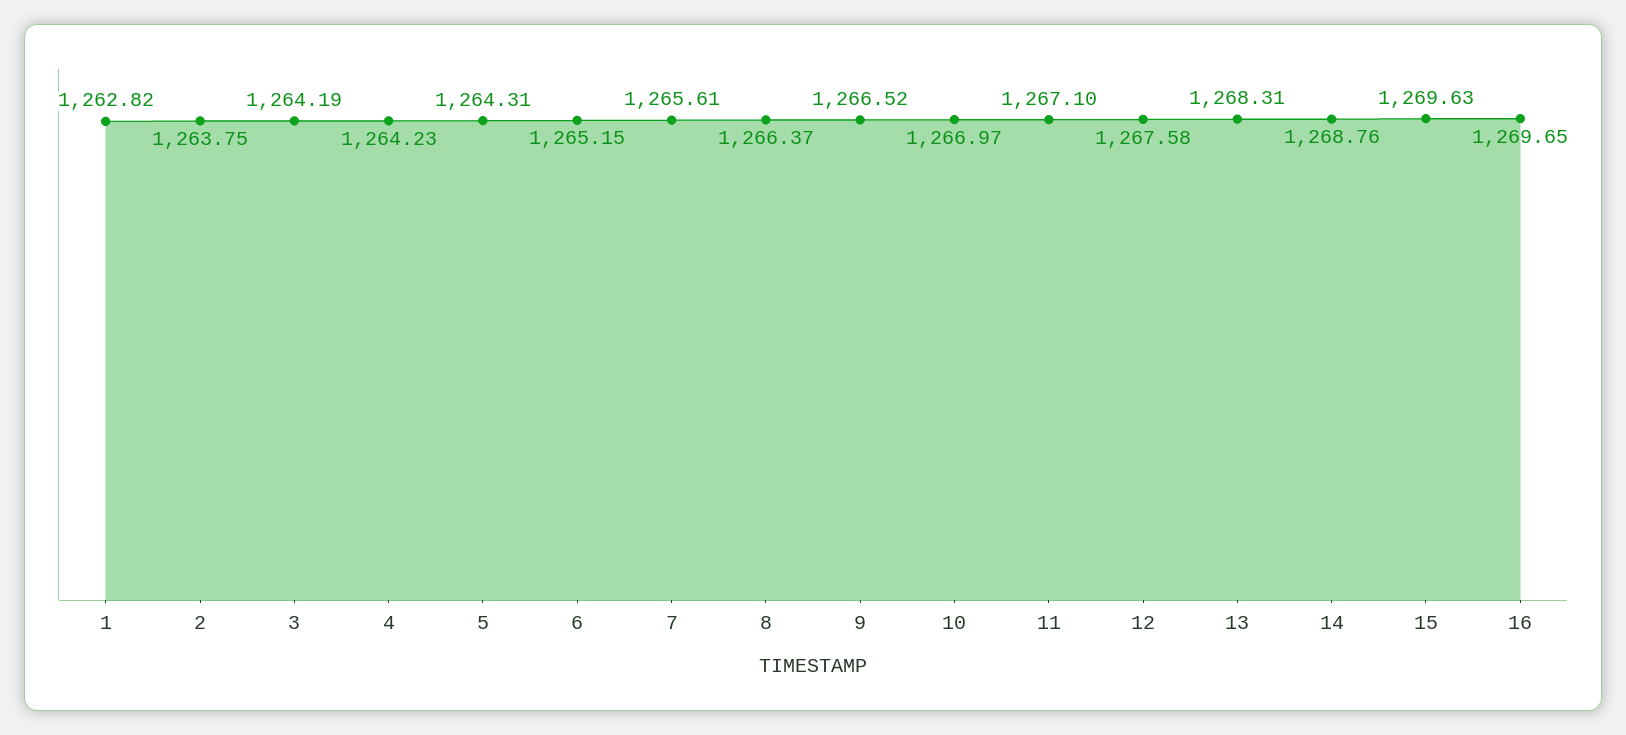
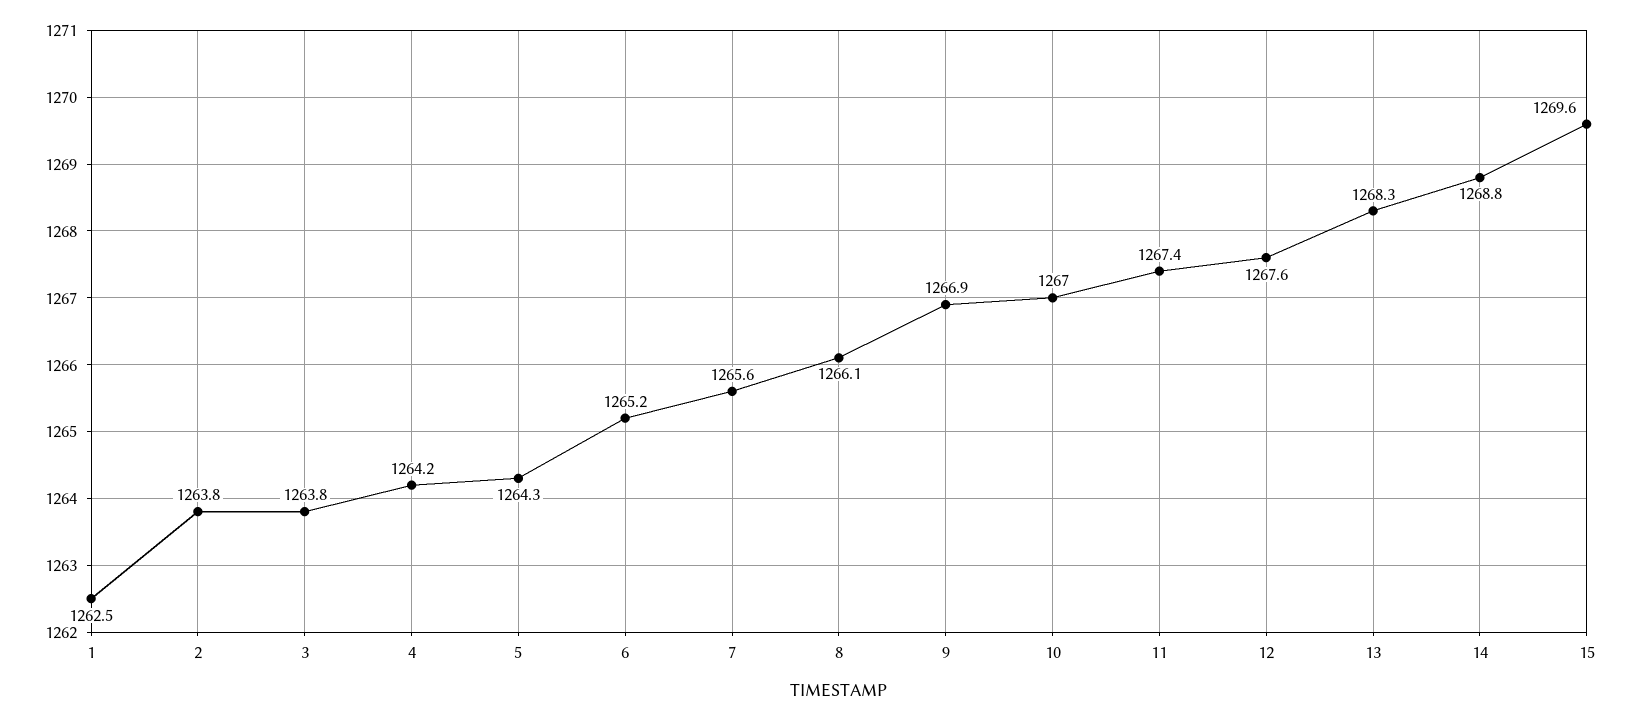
  {
-   "1": 1262.82,
+   "1": 1262.5,
    "2": 1263.75,
-   "3": 1264.19,
+   "3": 1263.8,
    "4": 1264.23,
    "5": 1264.31,
    "6": 1265.15,
    "7": 1265.61,
-   "8": 1266.37,
+   "8": 1266.1,
-   "9": 1266.52,
+   "9": 1266.9,
    "10": 1266.97,
-   "11": 1267.1,
+   "11": 1267.4,
    "12": 1267.58,
    "13": 1268.31,
    "14": 1268.76,
-   "15": 1269.63,
+   "15": 1269.63
-   "16": 1269.65
  }

